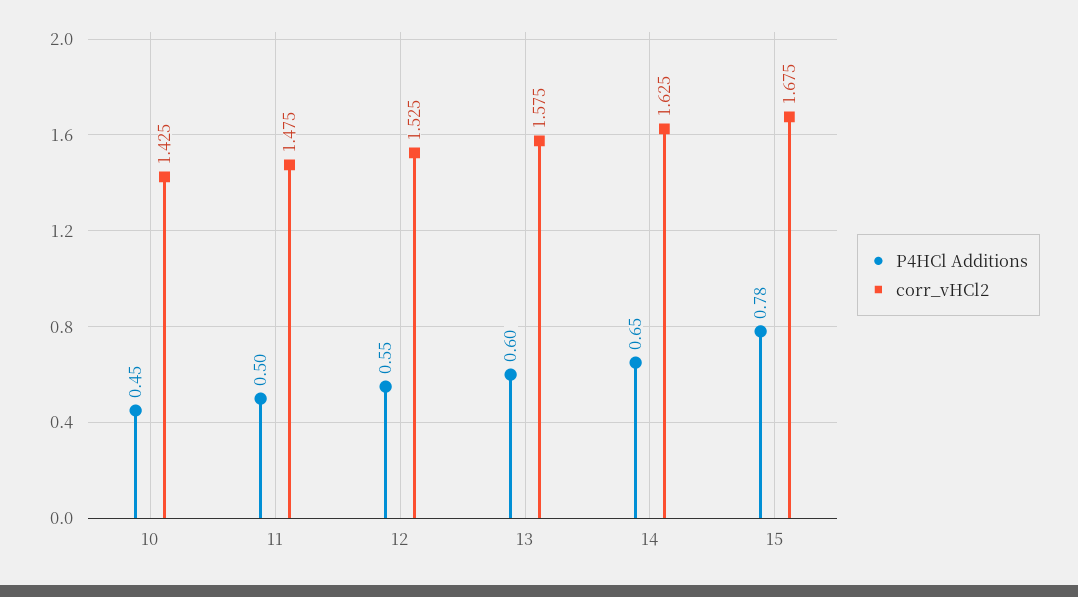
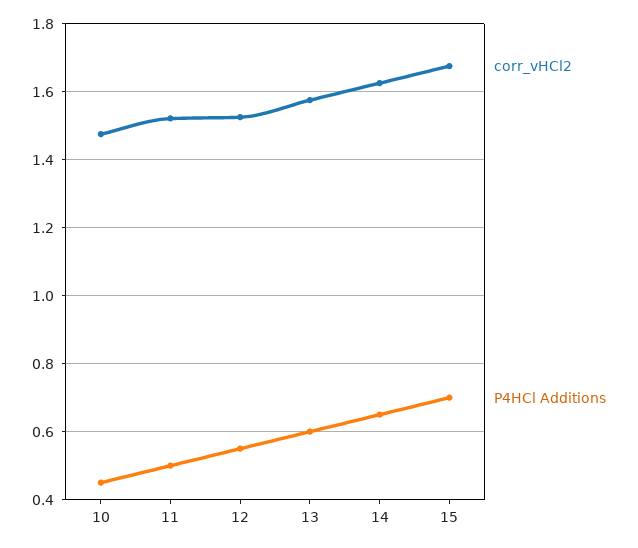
  {
    "P4HCl Additions": {
      "10": 0.45,
      "11": 0.5,
      "12": 0.55,
      "13": 0.6,
      "14": 0.65,
-     "15": 0.78
+     "15": 0.7
    },
    "corr_vHCl2": {
-     "10": 1.425,
+     "10": 1.48,
-     "11": 1.475,
+     "11": 1.52,
      "12": 1.525,
      "13": 1.575,
      "14": 1.625,
      "15": 1.675
    }
  }

